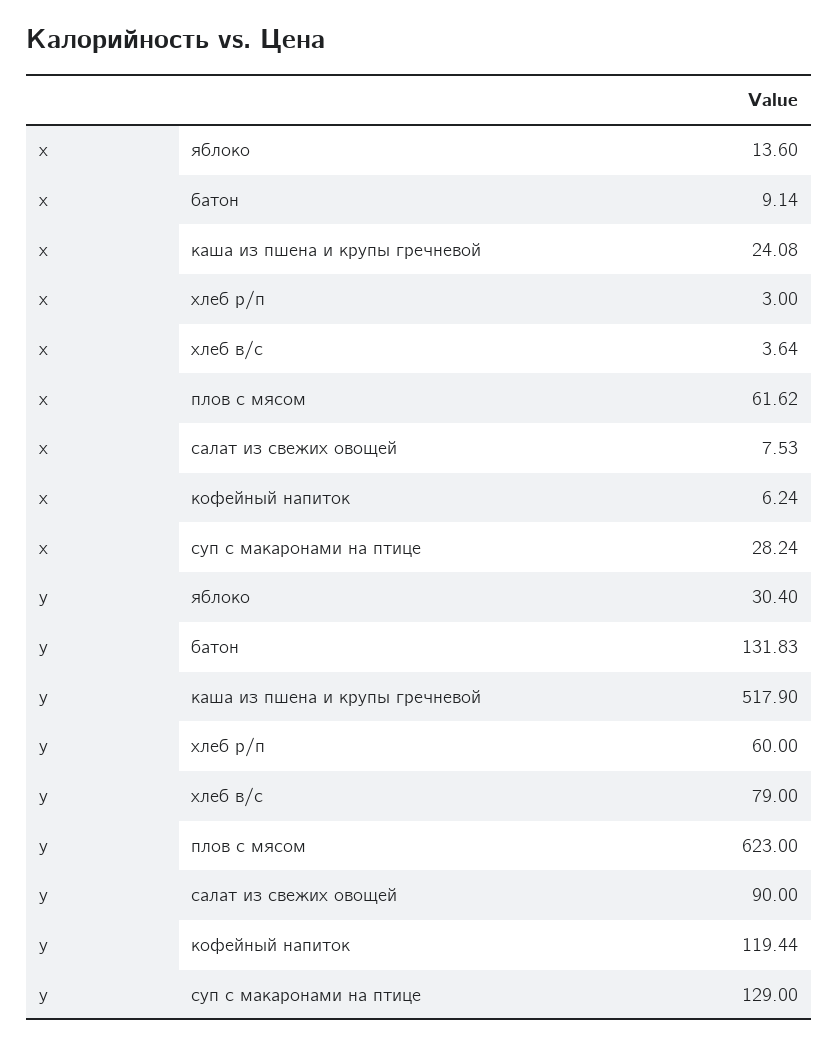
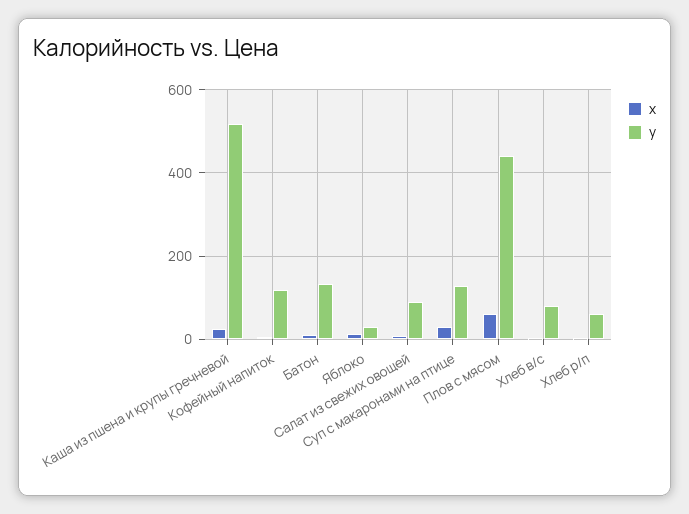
  {
    "x": {
      "яблоко": 13.6,
      "батон": 9.14,
      "каша из пшена и крупы гречневой": 24.08,
      "хлеб р/п": 3,
      "хлеб в/с": 3.64,
      "плов с мясом": 61.62,
      "салат из свежих овощей": 7.53,
      "кофейный напиток": 6.24,
      "суп с макаронами на птице": 28.24
    },
    "y": {
      "яблоко": 30.4,
      "батон": 131.83,
      "каша из пшена и крупы гречневой": 517.9,
      "хлеб р/п": 60,
      "хлеб в/с": 79,
-     "плов с мясом": 623,
+     "плов с мясом": 440,
      "салат из свежих овощей": 90,
      "кофейный напиток": 119.44,
      "суп с макаронами на птице": 129
    }
  }

